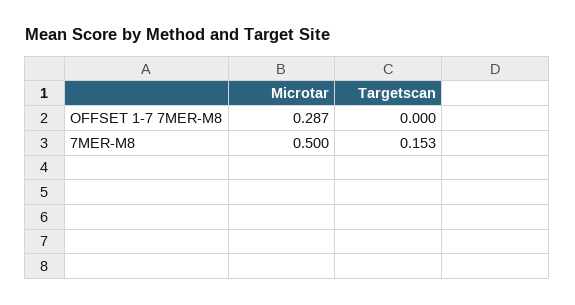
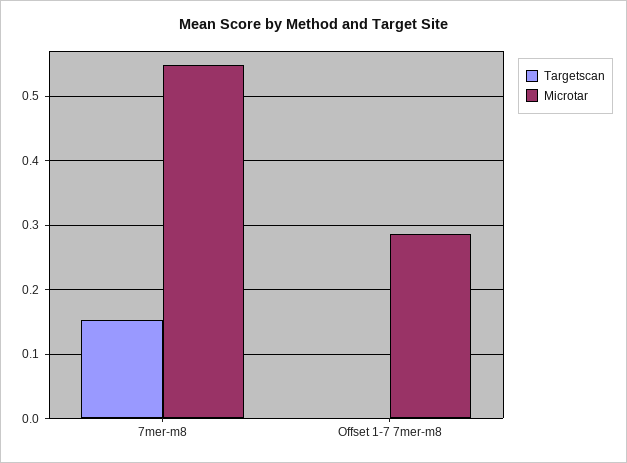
  {
    "Microtar": {
      "OFFSET 1-7 7MER-M8": 0.287,
-     "7MER-M8": 0.5
+     "7MER-M8": 0.55
    },
    "Targetscan": {
      "OFFSET 1-7 7MER-M8": 0,
      "7MER-M8": 0.153
    }
  }

